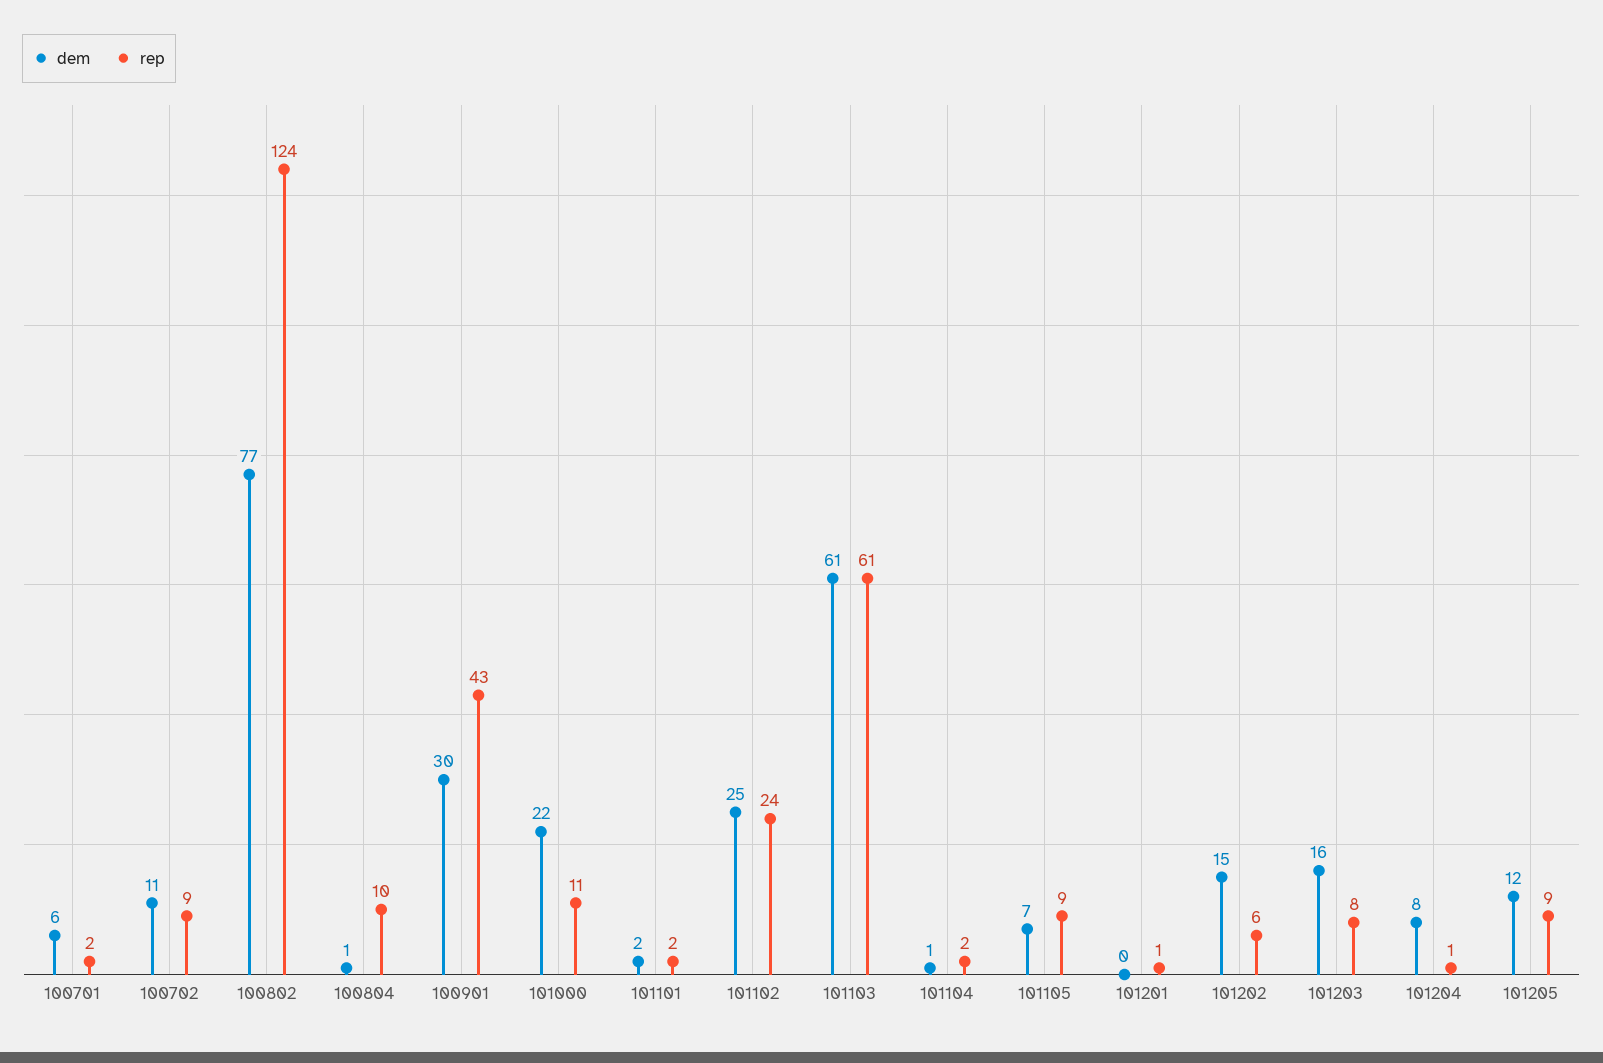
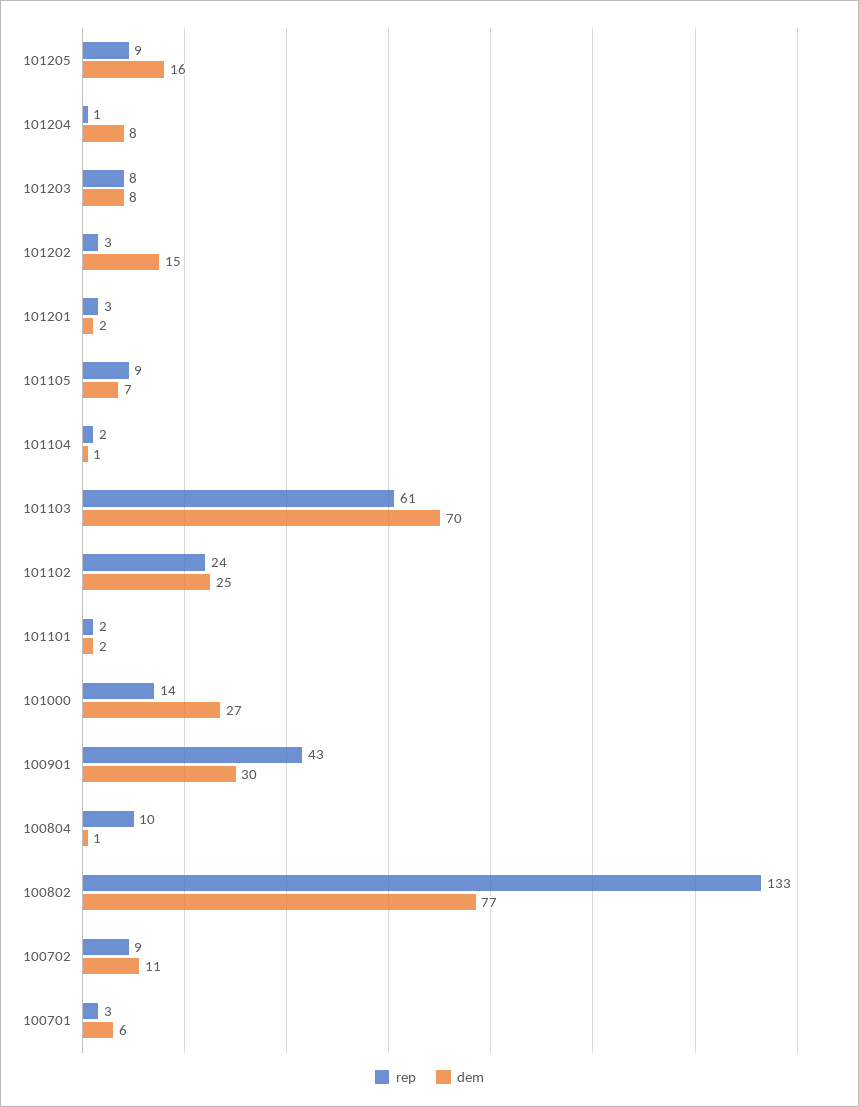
  {
    "dem": {
      "100701": 6,
      "100702": 11,
      "100802": 77,
      "100804": 1,
      "100901": 30,
-     "101000": 22,
+     "101000": 27,
      "101101": 2,
      "101102": 25,
-     "101103": 61,
+     "101103": 70,
      "101104": 1,
      "101105": 7,
-     "101201": 0,
+     "101201": 2,
      "101202": 15,
-     "101203": 16,
+     "101203": 8,
      "101204": 8,
-     "101205": 12
+     "101205": 16
    },
    "rep": {
-     "100701": 2,
+     "100701": 3,
      "100702": 9,
-     "100802": 124,
+     "100802": 133,
      "100804": 10,
      "100901": 43,
-     "101000": 11,
+     "101000": 14,
      "101101": 2,
      "101102": 24,
      "101103": 61,
      "101104": 2,
      "101105": 9,
-     "101201": 1,
+     "101201": 3,
-     "101202": 6,
+     "101202": 3,
      "101203": 8,
      "101204": 1,
      "101205": 9
    }
  }

